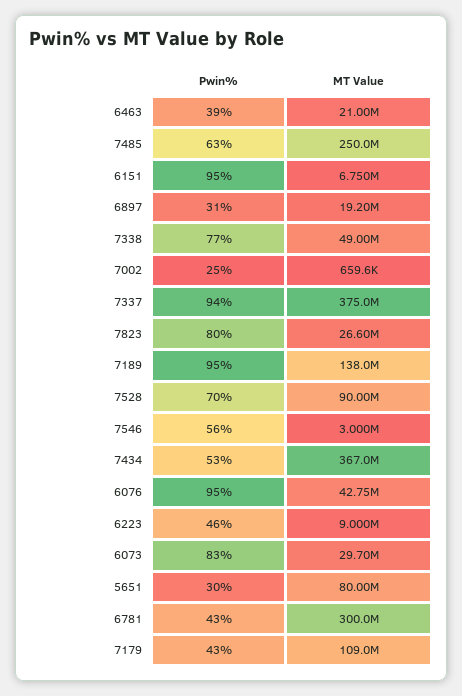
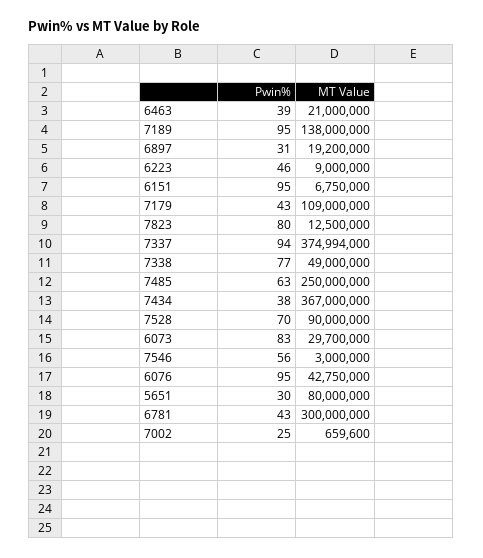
  {
    "Pwin%": {
      "6463": 39,
      "7485": 63,
      "6151": 95,
      "6897": 31,
      "7338": 77,
      "7002": 25,
      "7337": 94,
      "7823": 80,
      "7189": 95,
      "7528": 70,
      "7546": 56,
-     "7434": 53,
+     "7434": 38,
      "6076": 95,
      "6223": 46,
      "6073": 83,
      "5651": 30,
      "6781": 43,
      "7179": 43
    },
    "MT Value": {
      "6463": 21000000,
      "7485": 250000000,
      "6151": 6750000,
      "6897": 19200000,
      "7338": 49000000,
      "7002": 659600,
-     "7337": 375000000,
+     "7337": 374994000,
-     "7823": 26600000,
+     "7823": 12500000,
      "7189": 138000000,
      "7528": 90000000,
      "7546": 3000000,
      "7434": 367000000,
      "6076": 42750000,
      "6223": 9000000,
      "6073": 29700000,
      "5651": 80000000,
      "6781": 300000000,
      "7179": 109000000
    }
  }

